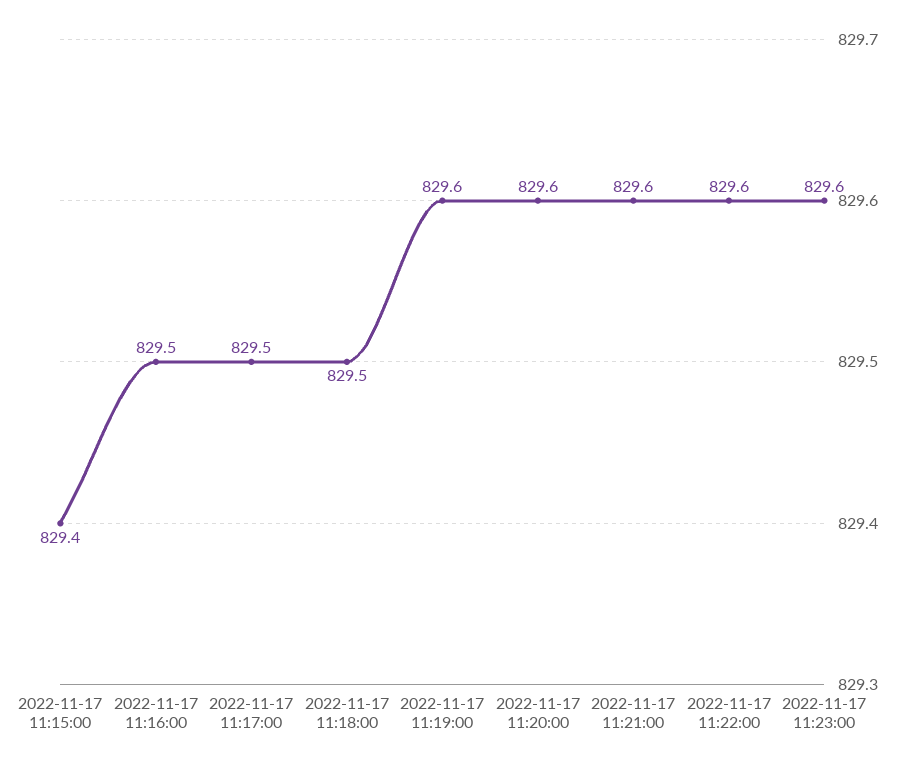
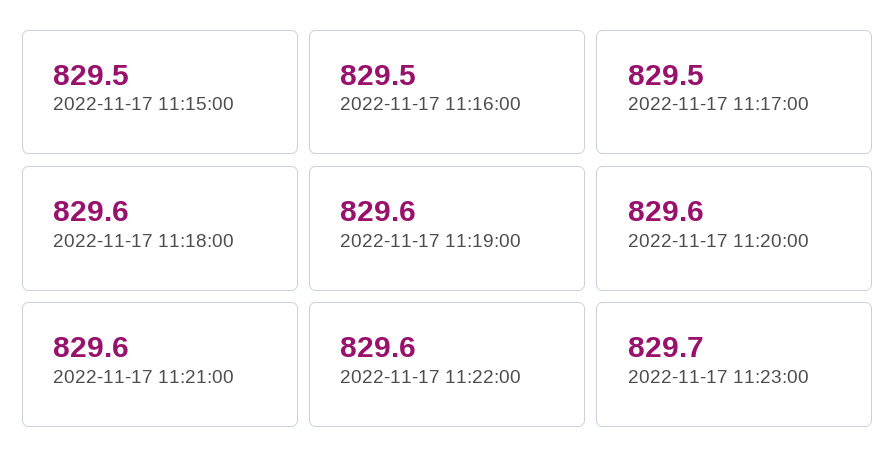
  {
-   "2022-11-17 11:15:00": 829.4,
+   "2022-11-17 11:15:00": 829.5,
    "2022-11-17 11:16:00": 829.5,
    "2022-11-17 11:17:00": 829.5,
-   "2022-11-17 11:18:00": 829.5,
+   "2022-11-17 11:18:00": 829.6,
    "2022-11-17 11:19:00": 829.6,
    "2022-11-17 11:20:00": 829.6,
    "2022-11-17 11:21:00": 829.6,
    "2022-11-17 11:22:00": 829.6,
-   "2022-11-17 11:23:00": 829.6
+   "2022-11-17 11:23:00": 829.7
  }

